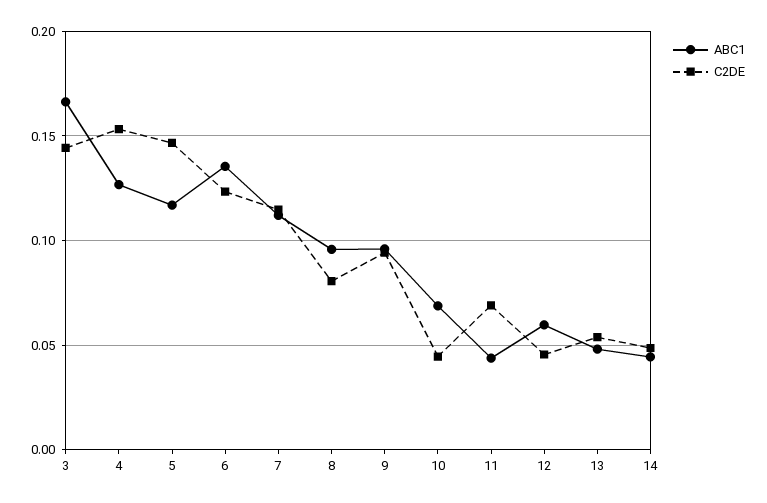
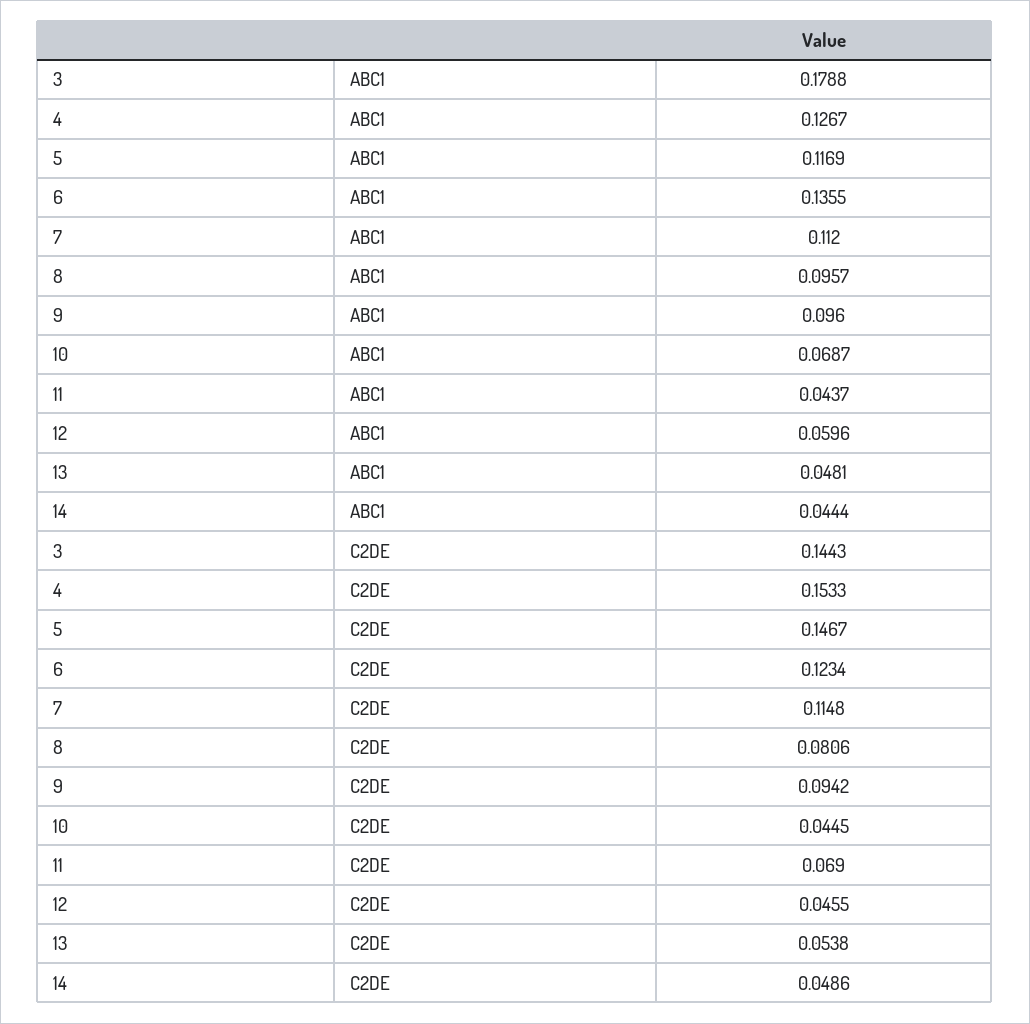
  {
    "ABC1": {
-     "3": 0.165,
+     "3": 0.1788,
      "4": 0.1267,
      "5": 0.1169,
      "6": 0.1355,
      "7": 0.112,
      "8": 0.0957,
      "9": 0.096,
      "10": 0.0687,
      "11": 0.0437,
      "12": 0.0596,
      "13": 0.0481,
      "14": 0.0444
    },
    "C2DE": {
      "3": 0.1443,
      "4": 0.1533,
      "5": 0.1467,
      "6": 0.1234,
      "7": 0.1148,
      "8": 0.0806,
      "9": 0.0942,
      "10": 0.0445,
      "11": 0.069,
      "12": 0.0455,
      "13": 0.0538,
      "14": 0.0486
    }
  }

